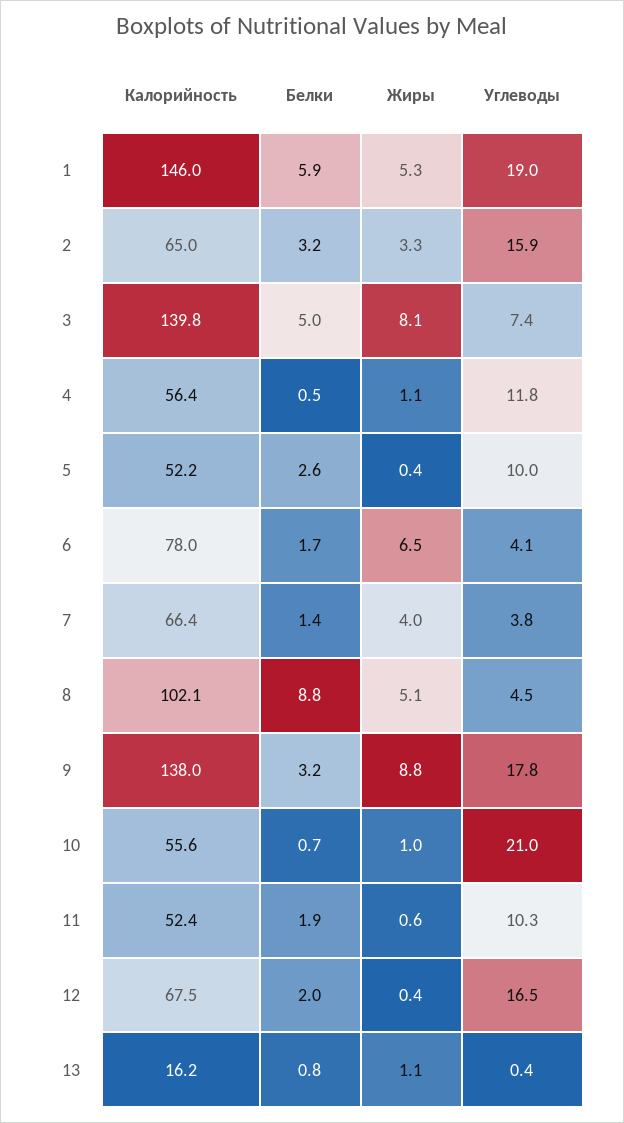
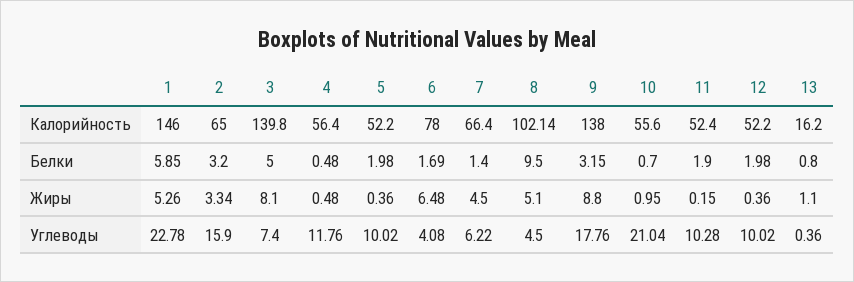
  {
    "Калорийность": {
      "1": 146,
      "2": 65,
      "3": 139.8,
      "4": 56.4,
      "5": 52.2,
      "6": 78,
      "7": 66.4,
      "8": 102.14,
      "9": 138,
      "10": 55.6,
      "11": 52.4,
-     "12": 67.5,
+     "12": 52.2,
      "13": 16.2
    },
    "Белки": {
      "1": 5.85,
      "2": 3.2,
      "3": 5,
      "4": 0.48,
-     "5": 2.6,
+     "5": 1.98,
      "6": 1.69,
      "7": 1.4,
-     "8": 8.8,
+     "8": 9.5,
      "9": 3.15,
      "10": 0.7,
      "11": 1.9,
      "12": 1.98,
      "13": 0.8
    },
    "Жиры": {
      "1": 5.26,
      "2": 3.34,
      "3": 8.1,
-     "4": 1.1,
+     "4": 0.48,
      "5": 0.36,
      "6": 6.48,
-     "7": 4,
+     "7": 4.5,
      "8": 5.1,
      "9": 8.8,
      "10": 0.95,
-     "11": 0.6,
+     "11": 0.15,
      "12": 0.36,
      "13": 1.1
    },
    "Углеводы": {
-     "1": 19,
+     "1": 22.78,
      "2": 15.9,
      "3": 7.4,
      "4": 11.76,
      "5": 10.02,
      "6": 4.08,
-     "7": 3.8,
+     "7": 6.22,
      "8": 4.5,
      "9": 17.76,
      "10": 21.04,
      "11": 10.28,
-     "12": 16.5,
+     "12": 10.02,
      "13": 0.36
    }
  }

